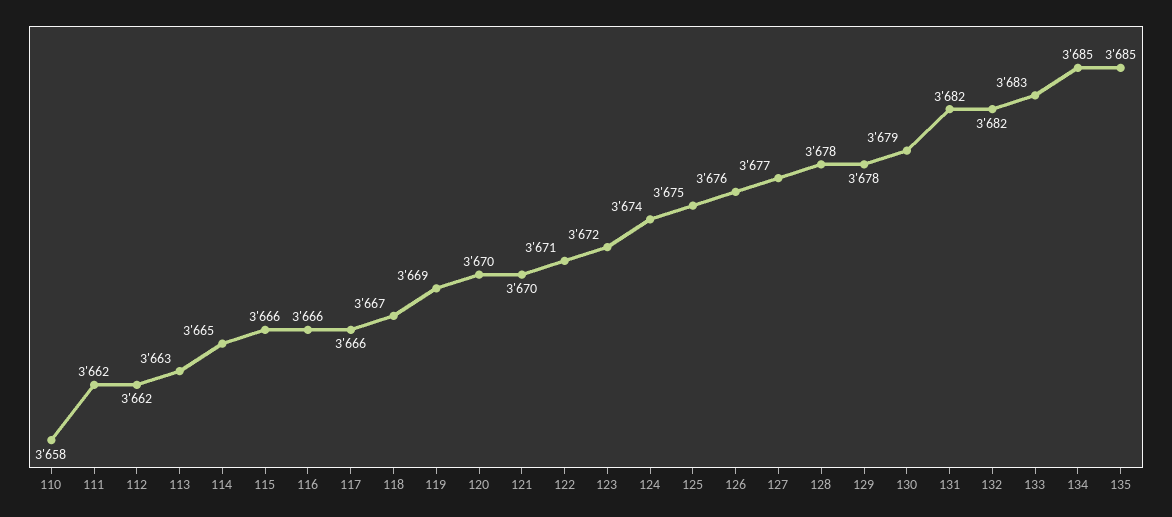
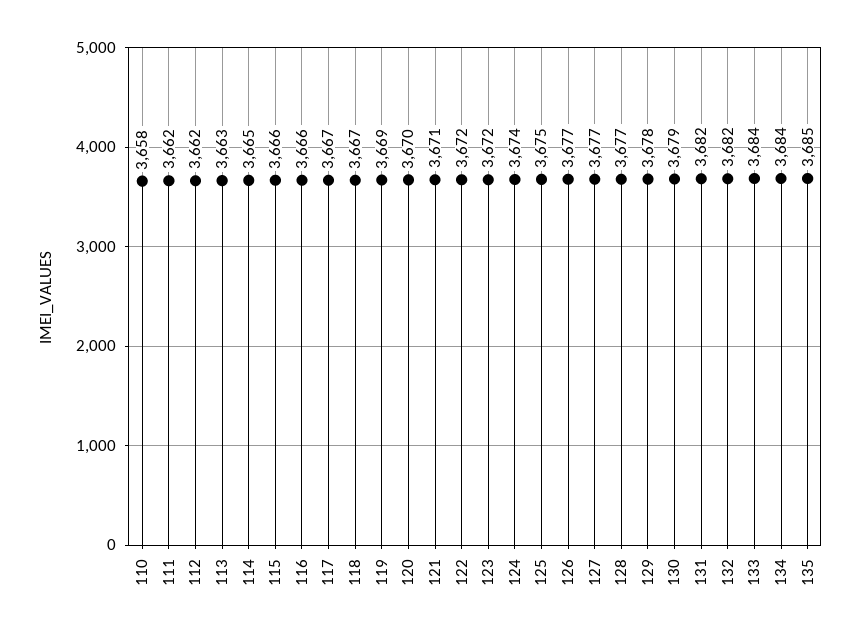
  {
    "110": 3658,
    "111": 3662,
    "112": 3662,
    "113": 3663,
    "114": 3665,
    "115": 3666,
    "116": 3666,
-   "117": 3666,
+   "117": 3667,
    "118": 3667,
    "119": 3669,
    "120": 3670,
-   "121": 3670,
+   "121": 3671,
-   "122": 3671,
+   "122": 3672,
    "123": 3672,
    "124": 3674,
    "125": 3675,
-   "126": 3676,
+   "126": 3677,
    "127": 3677,
-   "128": 3678,
+   "128": 3677,
    "129": 3678,
    "130": 3679,
    "131": 3682,
    "132": 3682,
-   "133": 3683,
+   "133": 3684,
-   "134": 3685,
+   "134": 3684,
    "135": 3685
  }

